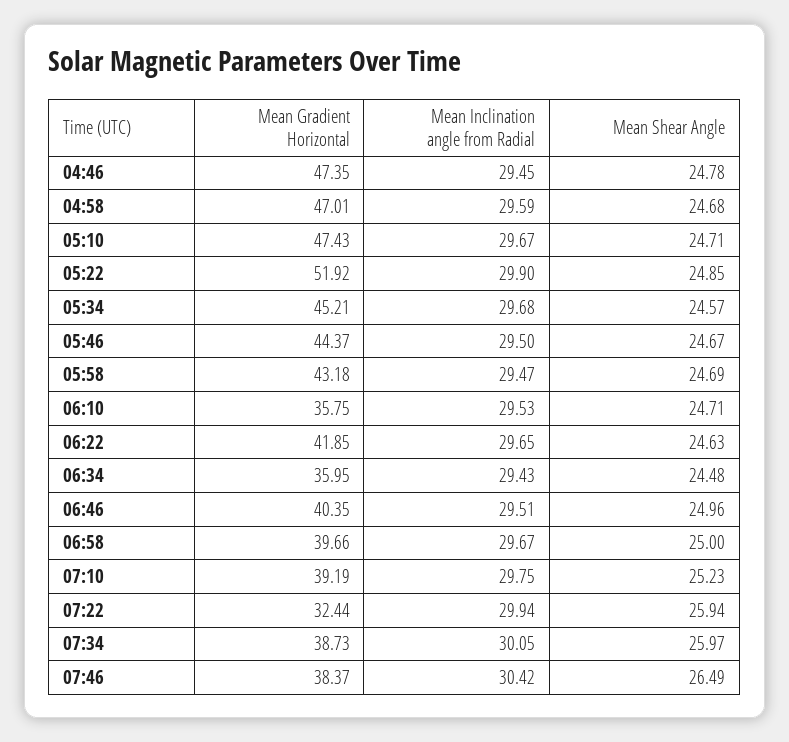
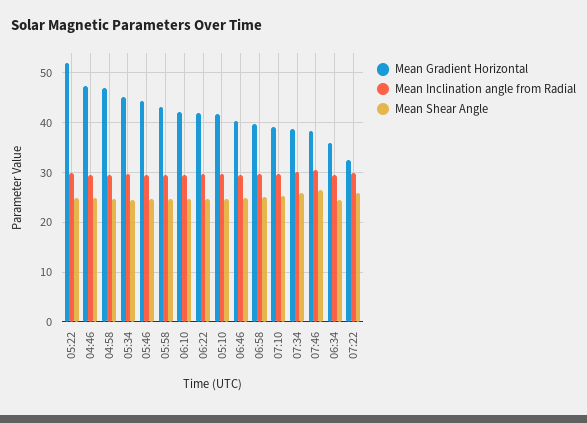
  {
    "Mean Gradient Horizontal": {
      "04:46": 47.35,
      "04:58": 47.01,
-     "05:10": 47.43,
+     "05:10": 42,
      "05:22": 51.92,
      "05:34": 45.21,
      "05:46": 44.37,
      "05:58": 43.18,
-     "06:10": 35.75,
+     "06:10": 42,
      "06:22": 41.85,
      "06:34": 35.95,
      "06:46": 40.35,
      "06:58": 39.66,
      "07:10": 39.19,
      "07:22": 32.44,
      "07:34": 38.73,
      "07:46": 38.37
    },
    "Mean Inclination angle from Radial": {
      "04:46": 29.45,
      "04:58": 29.59,
      "05:10": 29.67,
      "05:22": 29.9,
      "05:34": 29.68,
      "05:46": 29.5,
      "05:58": 29.47,
      "06:10": 29.53,
      "06:22": 29.65,
      "06:34": 29.43,
      "06:46": 29.51,
      "06:58": 29.67,
      "07:10": 29.75,
      "07:22": 29.94,
      "07:34": 30.05,
      "07:46": 30.42
    },
    "Mean Shear Angle": {
      "04:46": 24.78,
      "04:58": 24.68,
      "05:10": 24.71,
      "05:22": 24.85,
      "05:34": 24.57,
      "05:46": 24.67,
      "05:58": 24.69,
      "06:10": 24.71,
      "06:22": 24.63,
      "06:34": 24.48,
      "06:46": 24.96,
      "06:58": 25,
      "07:10": 25.23,
      "07:22": 25.94,
      "07:34": 25.97,
      "07:46": 26.49
    }
  }

